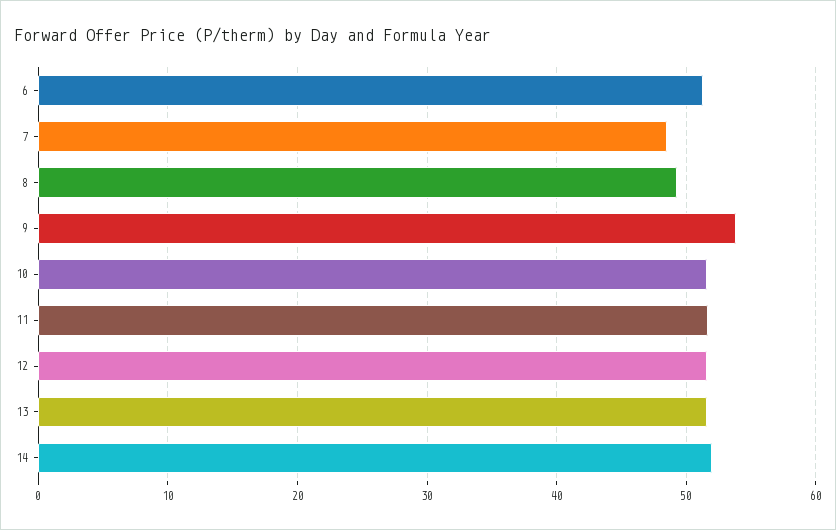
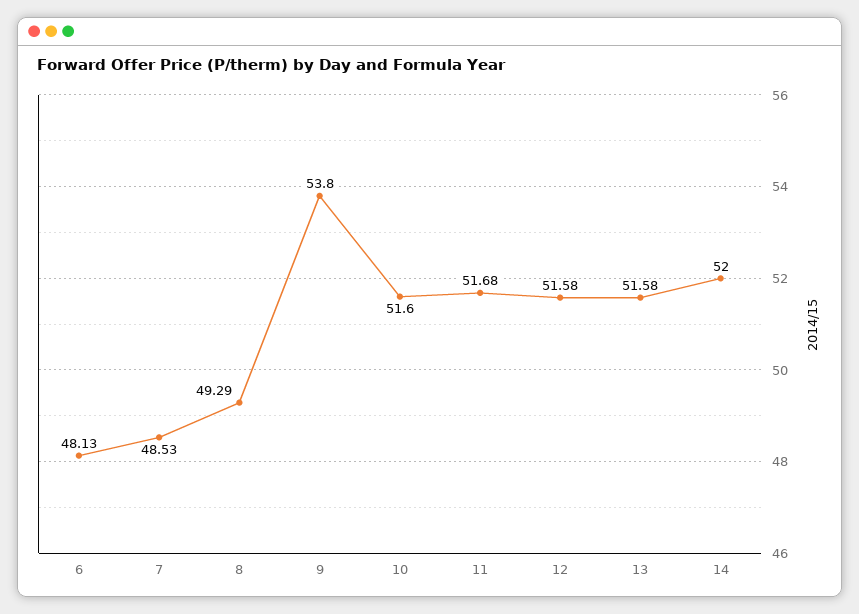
  {
-   "6": 51,
+   "6": 48.13,
    "7": 48.53,
    "8": 49.29,
    "9": 53.8,
    "10": 51.6,
    "11": 51.68,
    "12": 51.58,
    "13": 51.58,
    "14": 52
  }

